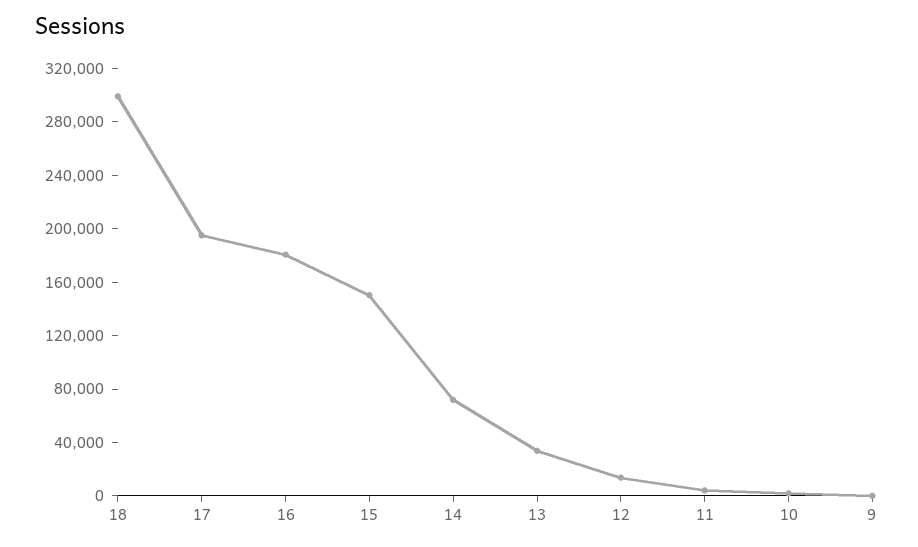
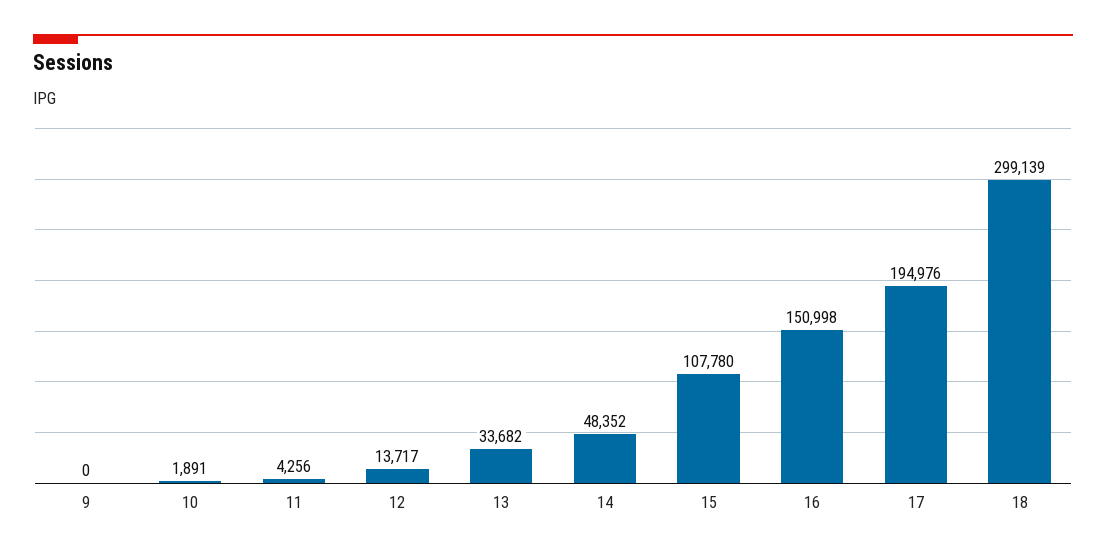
  {
    "18": 299139,
    "17": 194976,
-   "16": 180000,
+   "16": 150998,
-   "15": 150000,
+   "15": 107780,
-   "14": 70000,
+   "14": 48352,
    "13": 33682,
    "12": 13717,
    "11": 4256,
    "10": 1891,
    "9": 0
  }

